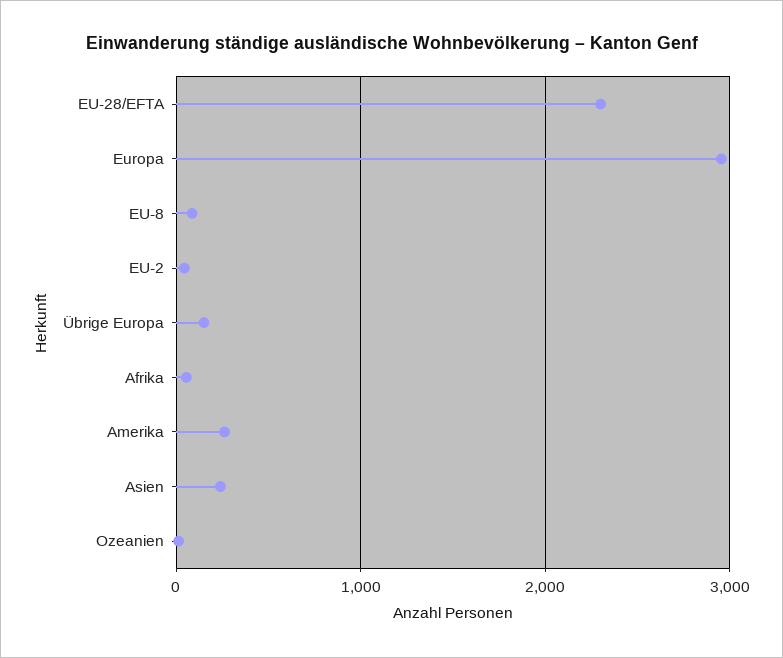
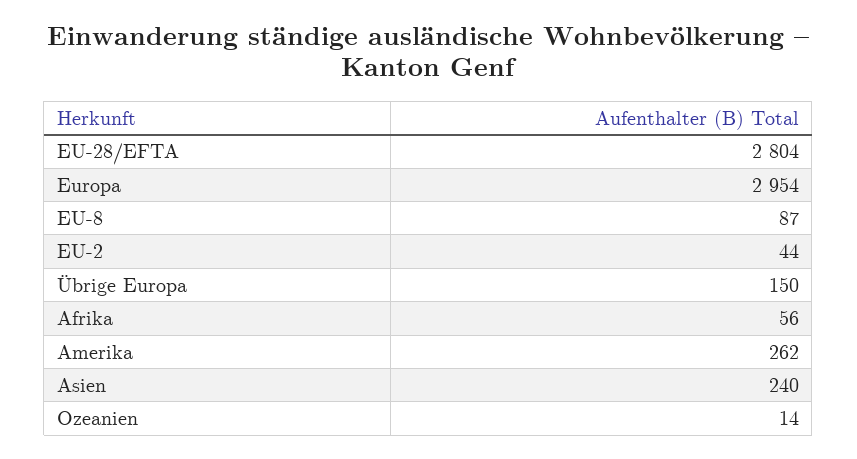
  {
-   "EU-28/EFTA": 2300,
+   "EU-28/EFTA": 2804,
    "Europa": 2954,
    "EU-8": 87,
    "EU-2": 44,
    "Übrige Europa": 150,
    "Afrika": 56,
    "Amerika": 262,
    "Asien": 240,
    "Ozeanien": 14
  }

